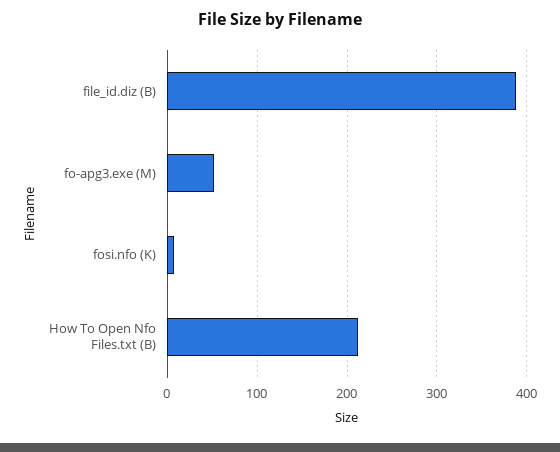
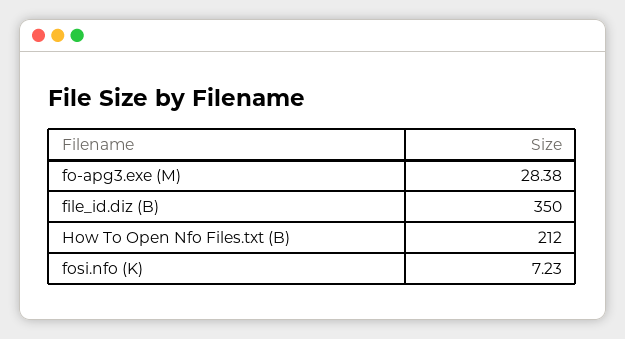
  {
-   "file_id.diz (B)": 390,
+   "file_id.diz (B)": 350,
-   "fo-apg3.exe (M)": 50,
+   "fo-apg3.exe (M)": 28.38,
    "fosi.nfo (K)": 7.23,
    "How To Open Nfo Files.txt (B)": 212
  }

